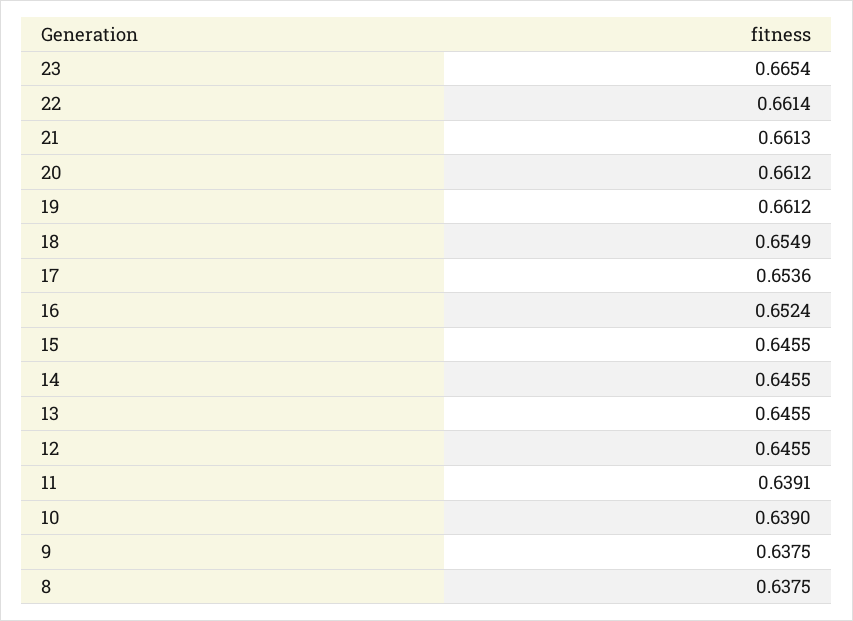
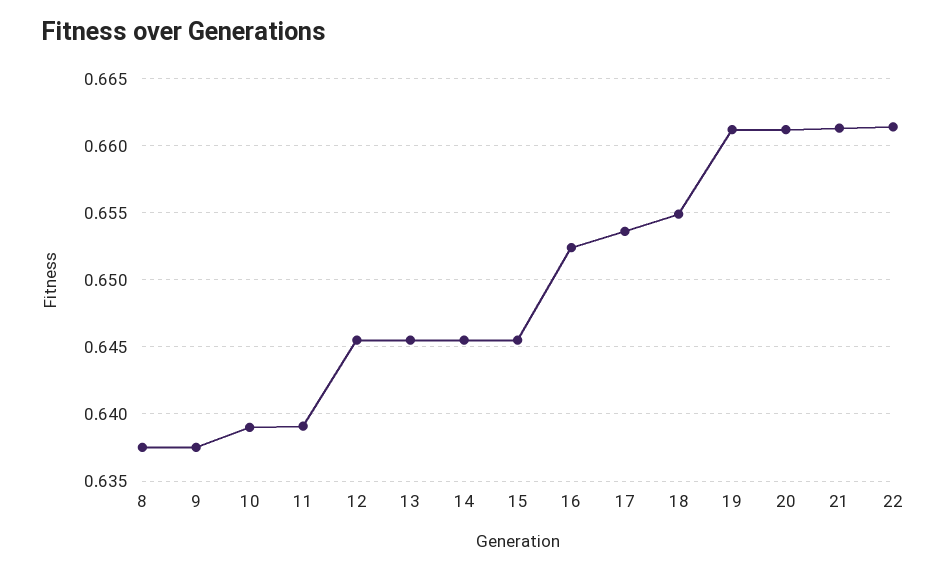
  {
-   "23": 0.6654,
    "22": 0.6614,
    "21": 0.6613,
    "20": 0.6612,
    "19": 0.6612,
    "18": 0.6549,
    "17": 0.6536,
    "16": 0.6524,
    "15": 0.6455,
    "14": 0.6455,
    "13": 0.6455,
    "12": 0.6455,
    "11": 0.6391,
    "10": 0.639,
    "9": 0.6375,
    "8": 0.6375
  }

